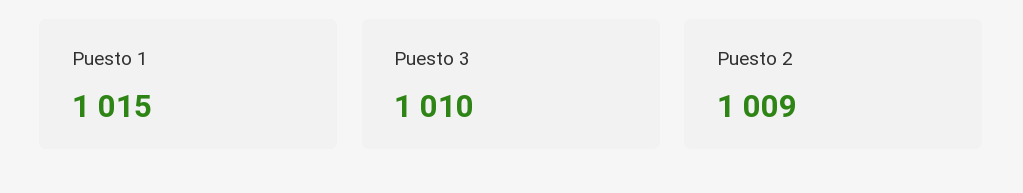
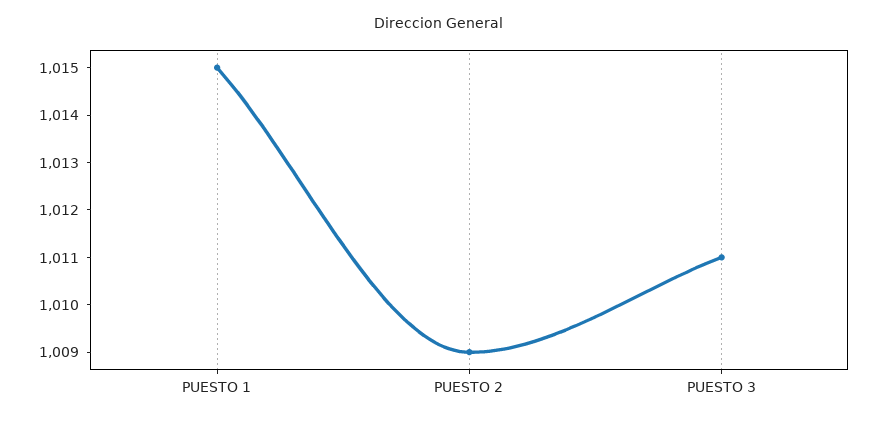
  {
    "Puesto 1": 1015,
-   "Puesto 3": 1010,
+   "Puesto 3": 1011,
    "Puesto 2": 1009
  }

